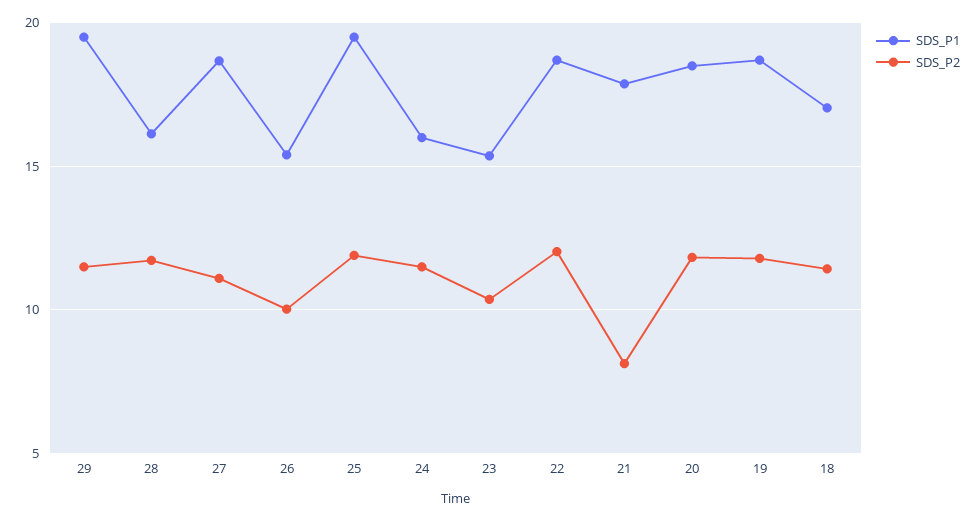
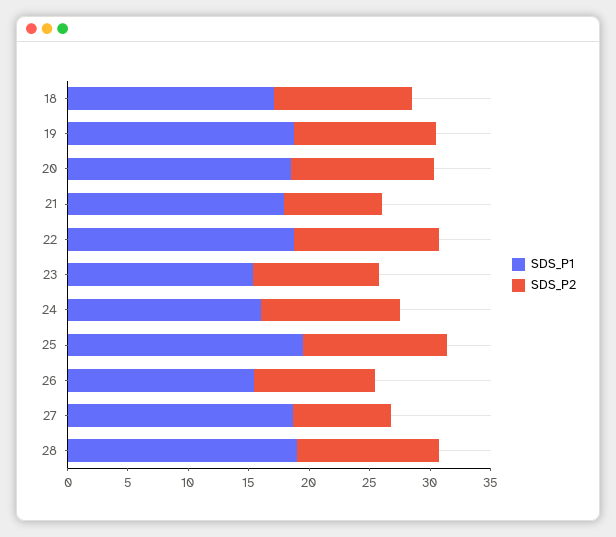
  {
    "SDS_P1": {
-     "29": 19.5,
-     "28": 16,
+     "28": 19,
      "27": 18.5,
      "26": 15.5,
      "25": 19.5,
      "24": 16,
      "23": 15.5,
      "22": 18.5,
      "21": 18,
      "20": 18.5,
      "19": 18.5,
      "18": 17
    },
    "SDS_P2": {
-     "29": 11.5,
      "28": 11.5,
-     "27": 11,
+     "27": 8,
      "26": 10,
      "25": 12,
      "24": 11.5,
      "23": 10.5,
      "22": 12,
      "21": 8,
      "20": 12,
      "19": 12,
      "18": 11.5
    }
  }

